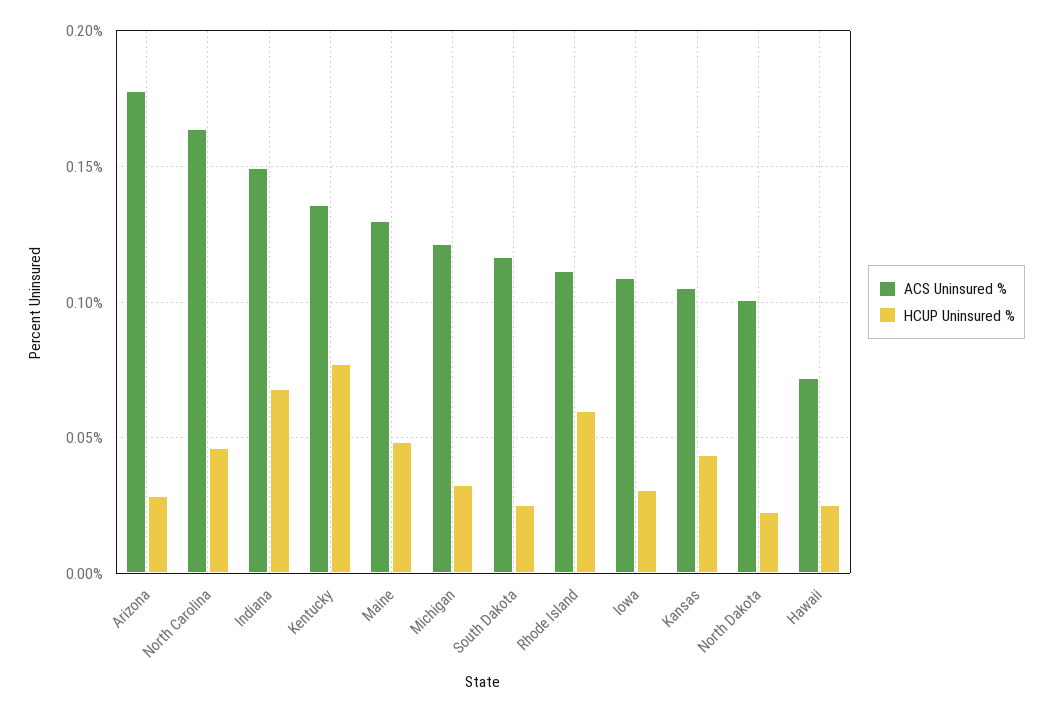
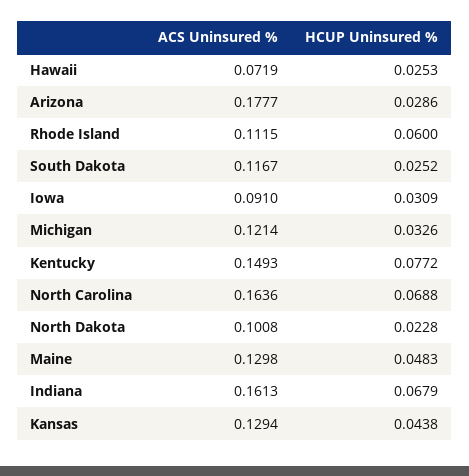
  {
    "ACS Uninsured %": {
      "Arizona": 0.1777,
      "North Carolina": 0.1636,
-     "Indiana": 0.15,
+     "Indiana": 0.1613,
-     "Kentucky": 0.135,
+     "Kentucky": 0.1493,
      "Maine": 0.1298,
      "Michigan": 0.1214,
      "South Dakota": 0.1167,
      "Rhode Island": 0.1115,
-     "Iowa": 0.11,
+     "Iowa": 0.091,
-     "Kansas": 0.105,
+     "Kansas": 0.1294,
      "North Dakota": 0.1008,
      "Hawaii": 0.0719
    },
    "HCUP Uninsured %": {
      "Arizona": 0.0286,
-     "North Carolina": 0.045,
+     "North Carolina": 0.0688,
      "Indiana": 0.0679,
      "Kentucky": 0.0772,
      "Maine": 0.0483,
      "Michigan": 0.0326,
      "South Dakota": 0.0252,
      "Rhode Island": 0.06,
      "Iowa": 0.0309,
      "Kansas": 0.0438,
      "North Dakota": 0.0228,
      "Hawaii": 0.0253
    }
  }

